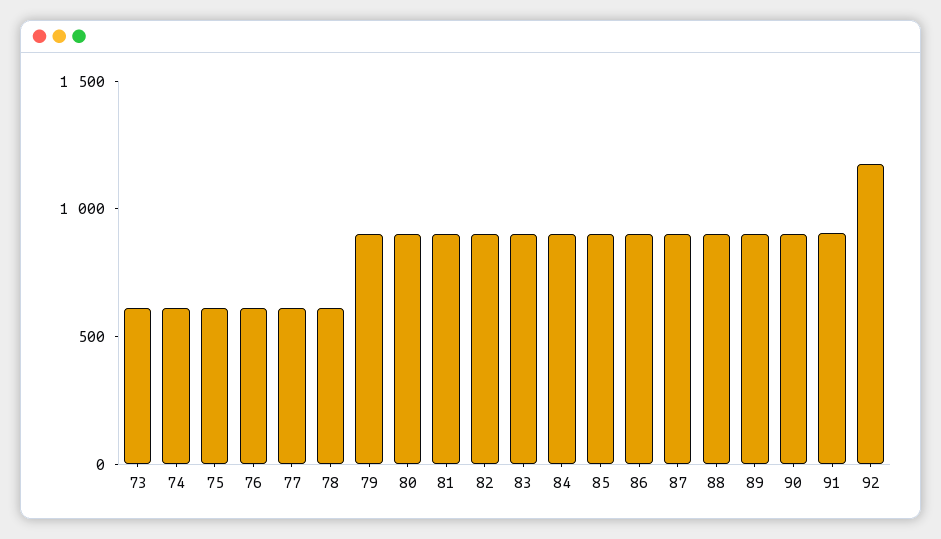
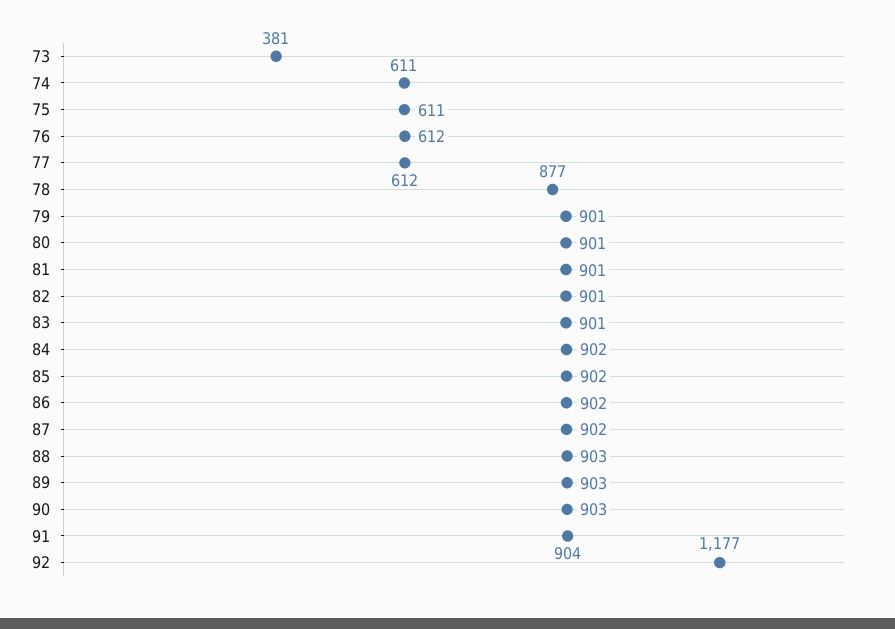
  {
-   "73": 600,
+   "73": 381,
    "74": 611,
    "75": 611,
    "76": 612,
    "77": 612,
-   "78": 600,
+   "78": 877,
    "79": 901,
    "80": 901,
    "81": 901,
    "82": 901,
    "83": 901,
    "84": 902,
    "85": 902,
    "86": 902,
    "87": 902,
    "88": 903,
    "89": 903,
    "90": 903,
    "91": 904,
    "92": 1177
  }

